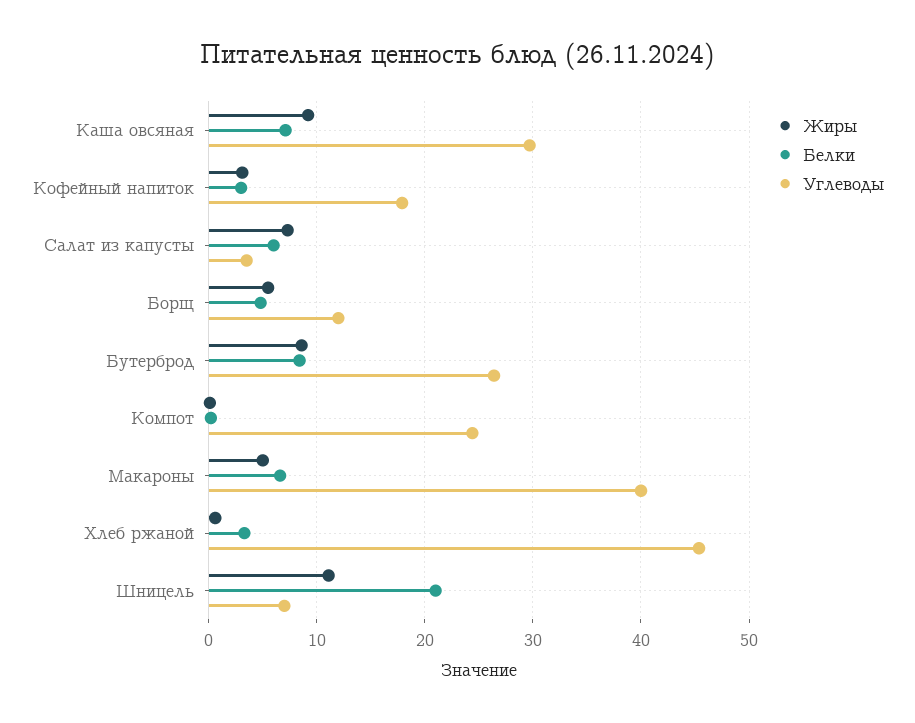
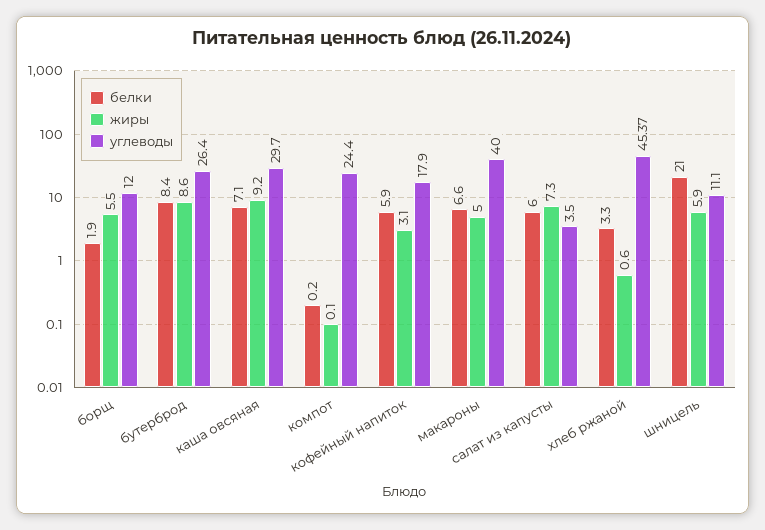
  {
    "Жиры": {
      "Каша овсяная": 9.2,
      "Кофейный напиток": 3.1,
      "Салат из капусты": 7.3,
      "Борщ": 5.5,
      "Бутерброд": 8.6,
      "Компот": 0.1,
      "Макароны": 5,
      "Хлеб ржаной": 0.6,
-     "Шницель": 11
+     "Шницель": 5.9
    },
    "Белки": {
      "Каша овсяная": 7.1,
-     "Кофейный напиток": 3,
+     "Кофейный напиток": 5.9,
      "Салат из капусты": 6,
-     "Борщ": 5,
+     "Борщ": 1.9,
      "Бутерброд": 8.4,
      "Компот": 0.2,
      "Макароны": 6.6,
      "Хлеб ржаной": 3.3,
      "Шницель": 21
    },
    "Углеводы": {
      "Каша овсяная": 29.7,
      "Кофейный напиток": 17.9,
      "Салат из капусты": 3.5,
      "Борщ": 12,
      "Бутерброд": 26.4,
      "Компот": 24.4,
      "Макароны": 40,
      "Хлеб ржаной": 45.37,
-     "Шницель": 7
+     "Шницель": 11.1
    }
  }

